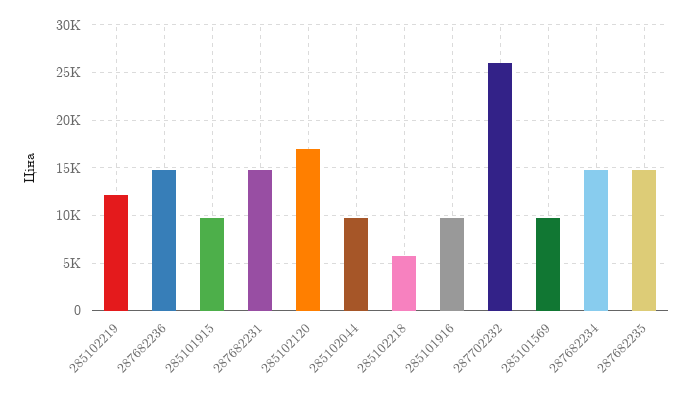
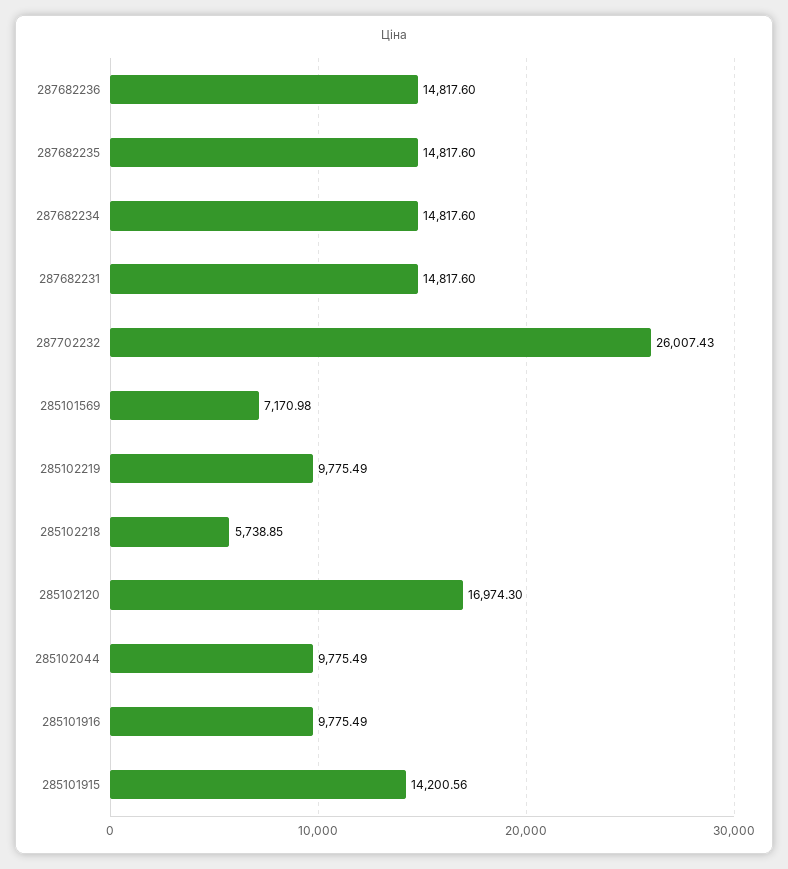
  {
-   "285102219": 12000,
+   "285102219": 9775.49,
    "287682236": 14817.6,
-   "285101915": 10000,
+   "285101915": 14200.56,
    "287682231": 14817.6,
    "285102120": 16974.3,
    "285102044": 9775.49,
    "285102218": 5738.85,
    "285101916": 9775.49,
    "287702232": 26007.43,
-   "285101569": 10000,
+   "285101569": 7170.98,
    "287682234": 14817.6,
    "287682235": 14817.6
  }

